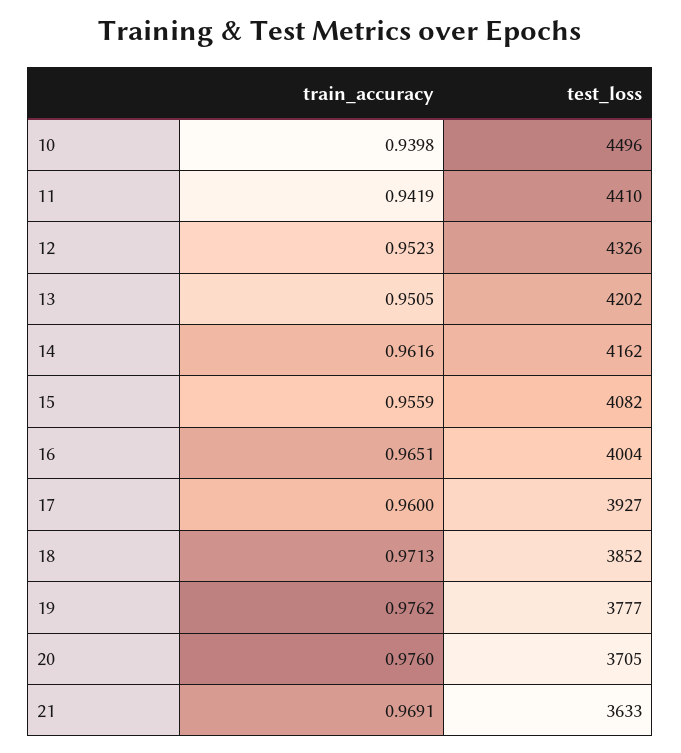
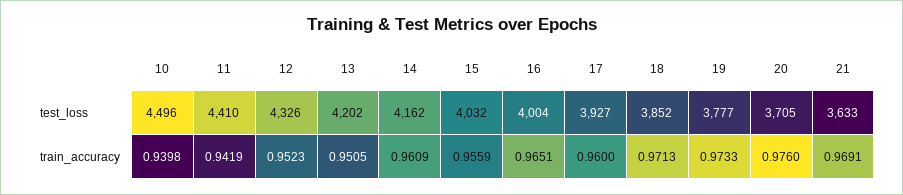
  {
    "train_accuracy": {
      "10": 0.9398,
      "11": 0.9419,
      "12": 0.9523,
      "13": 0.9505,
-     "14": 0.9616,
+     "14": 0.9609,
      "15": 0.9559,
      "16": 0.9651,
      "17": 0.96,
      "18": 0.9713,
-     "19": 0.9762,
+     "19": 0.9733,
      "20": 0.976,
      "21": 0.9691
    },
    "test_loss": {
      "10": 4496,
      "11": 4410,
      "12": 4326,
      "13": 4202,
      "14": 4162,
-     "15": 4082,
+     "15": 4032,
      "16": 4004,
      "17": 3927,
      "18": 3852,
      "19": 3777,
      "20": 3705,
      "21": 3633
    }
  }

